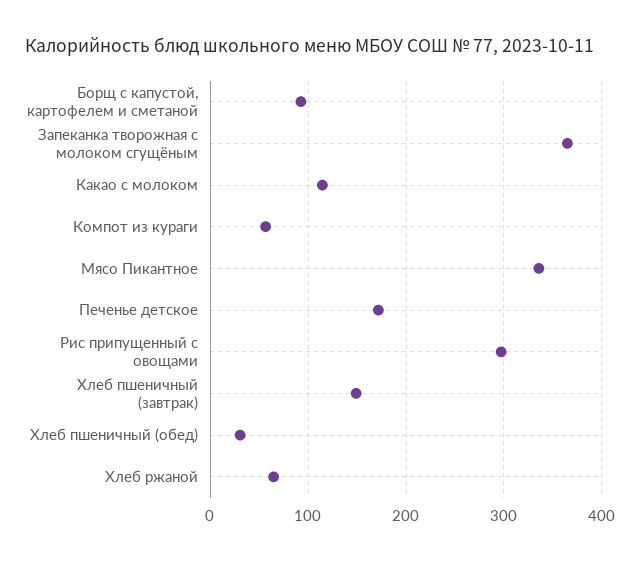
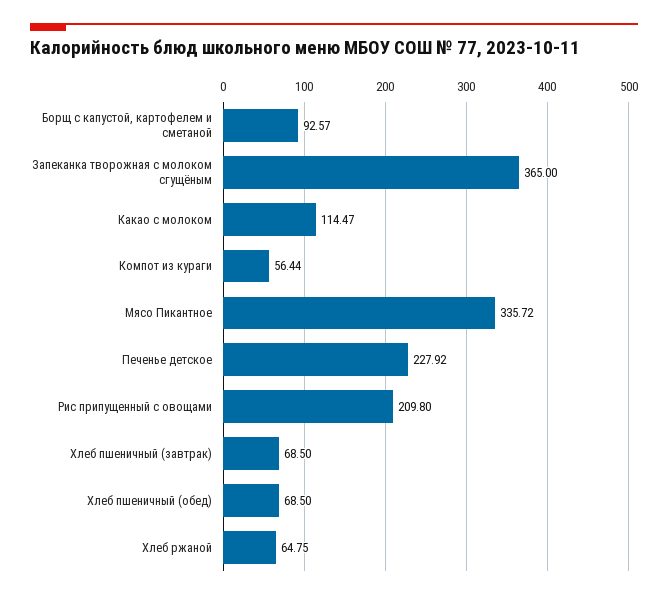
  {
    "Борщ с капустой, картофелем и сметаной": 92.57,
    "Запеканка творожная с молоком сгущёным": 365,
    "Какао с молоком": 114.47,
    "Компот из кураги": 56.44,
    "Мясо Пикантное": 335.72,
-   "Печенье детское": 170,
+   "Печенье детское": 227.92,
-   "Рис припущенный с овощами": 300,
+   "Рис припущенный с овощами": 209.8,
-   "Хлеб пшеничный (завтрак)": 150,
+   "Хлеб пшеничный (завтрак)": 68.5,
-   "Хлеб пшеничный (обед)": 30,
+   "Хлеб пшеничный (обед)": 68.5,
    "Хлеб ржаной": 64.75
  }

